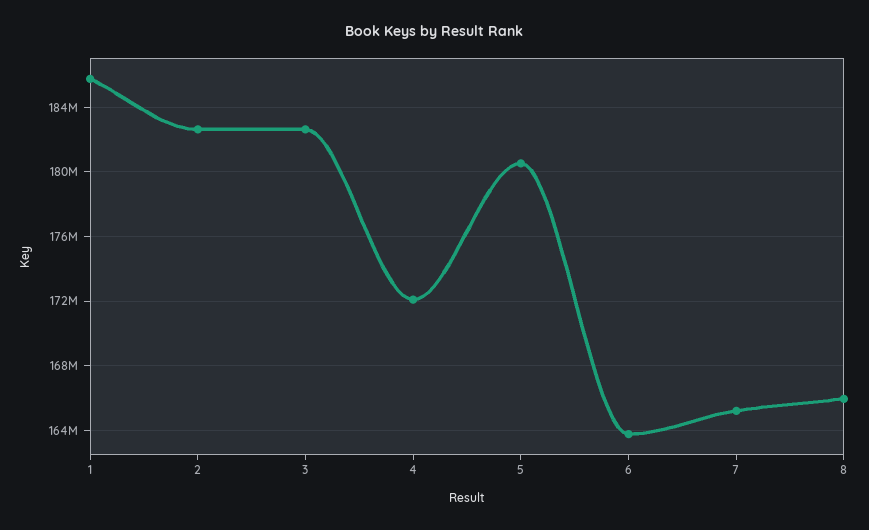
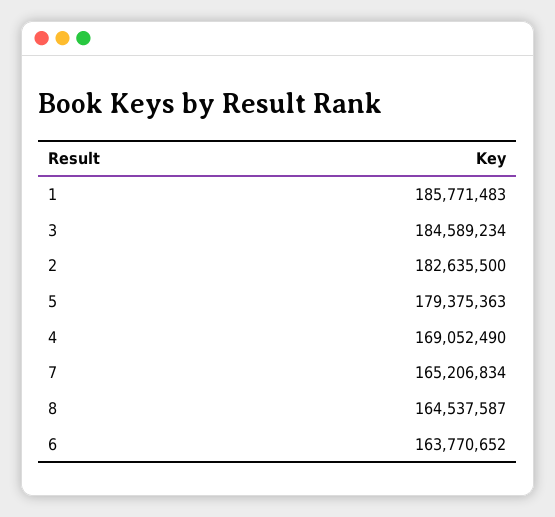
  {
    "1": 185771483,
    "2": 182635500,
-   "3": 182500000,
+   "3": 184589234,
-   "4": 172000000,
+   "4": 169052490,
-   "5": 180500000,
+   "5": 179375363,
    "6": 163770652,
    "7": 165206834,
-   "8": 166000000
+   "8": 164537587
  }

